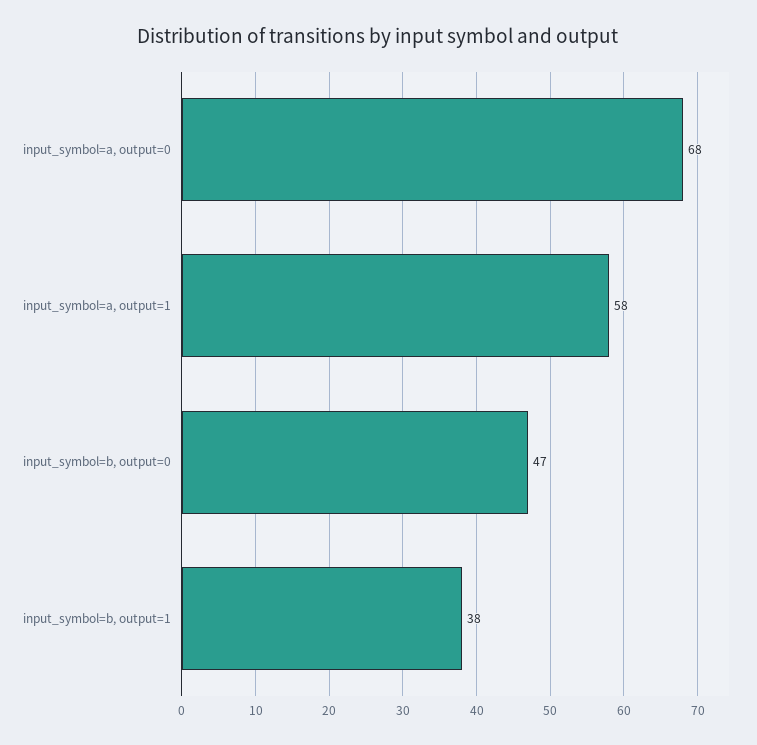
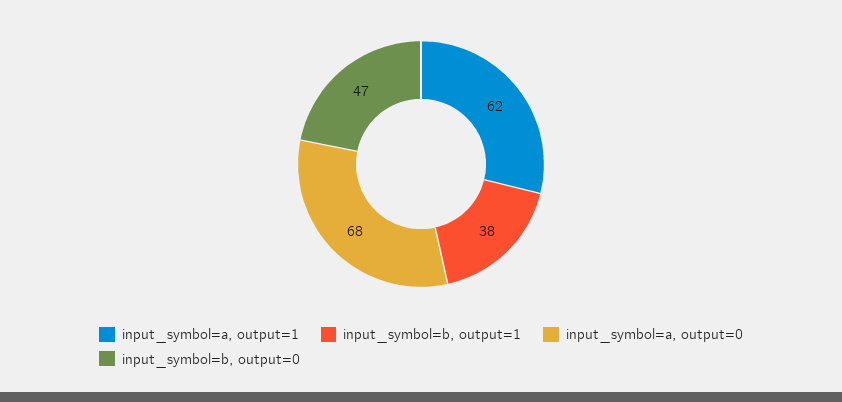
  {
    "input_symbol=a, output=0": 68,
-   "input_symbol=a, output=1": 58,
+   "input_symbol=a, output=1": 62,
    "input_symbol=b, output=0": 47,
    "input_symbol=b, output=1": 38
  }

